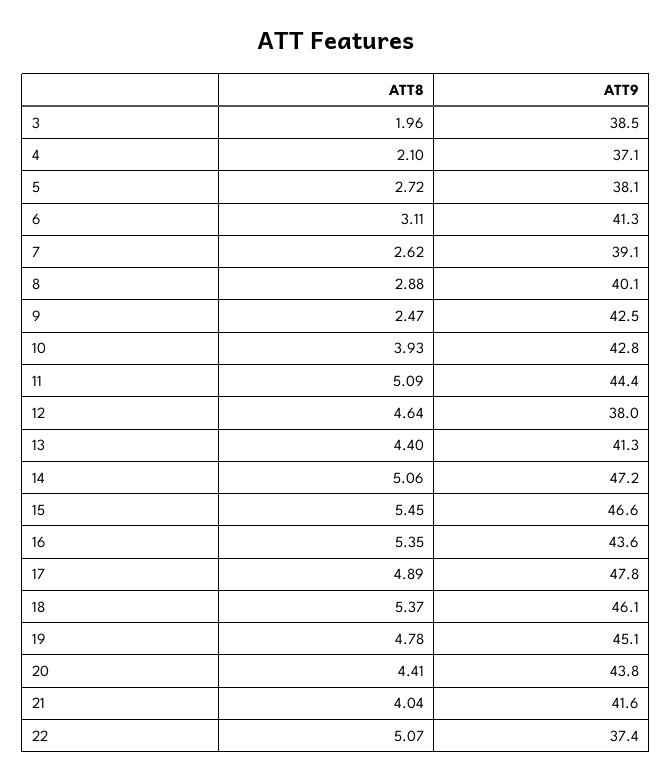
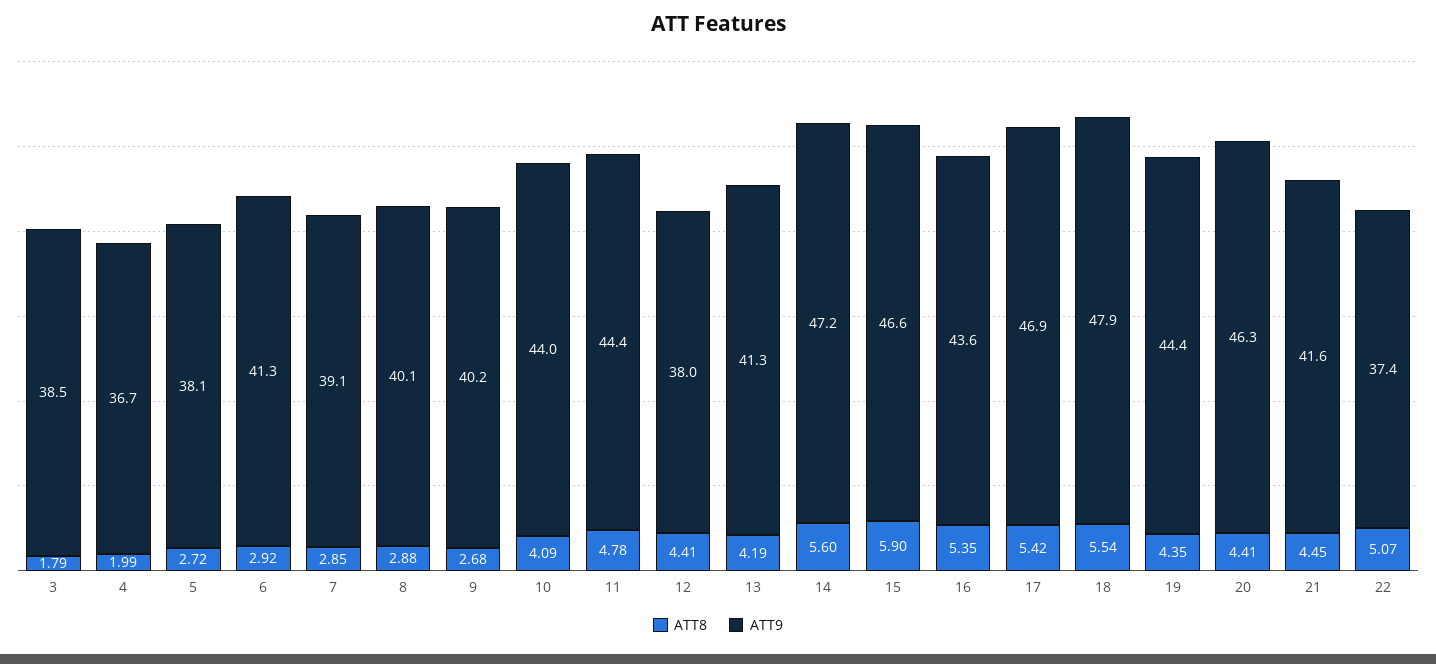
  {
    "ATT8": {
-     "3": 1.96,
+     "3": 1.79,
-     "4": 2.1,
+     "4": 1.99,
      "5": 2.72,
-     "6": 3.11,
+     "6": 2.92,
-     "7": 2.62,
+     "7": 2.85,
      "8": 2.88,
-     "9": 2.47,
+     "9": 2.68,
-     "10": 3.93,
+     "10": 4.09,
-     "11": 5.09,
+     "11": 4.78,
-     "12": 4.64,
+     "12": 4.41,
-     "13": 4.4,
+     "13": 4.19,
-     "14": 5.06,
+     "14": 5.6,
-     "15": 5.45,
+     "15": 5.9,
      "16": 5.35,
-     "17": 4.89,
+     "17": 5.42,
-     "18": 5.37,
+     "18": 5.54,
-     "19": 4.78,
+     "19": 4.35,
      "20": 4.41,
-     "21": 4.04,
+     "21": 4.45,
      "22": 5.07
    },
    "ATT9": {
      "3": 38.5,
-     "4": 37.1,
+     "4": 36.7,
      "5": 38.1,
      "6": 41.3,
      "7": 39.1,
      "8": 40.1,
-     "9": 42.5,
+     "9": 40.2,
-     "10": 42.8,
+     "10": 44,
      "11": 44.4,
      "12": 38,
      "13": 41.3,
      "14": 47.2,
      "15": 46.6,
      "16": 43.6,
-     "17": 47.8,
+     "17": 46.9,
-     "18": 46.1,
+     "18": 47.9,
-     "19": 45.1,
+     "19": 44.4,
-     "20": 43.8,
+     "20": 46.3,
      "21": 41.6,
      "22": 37.4
    }
  }

